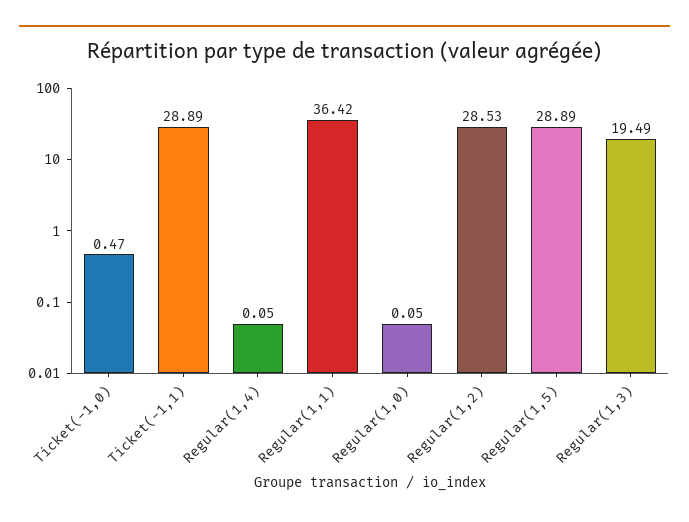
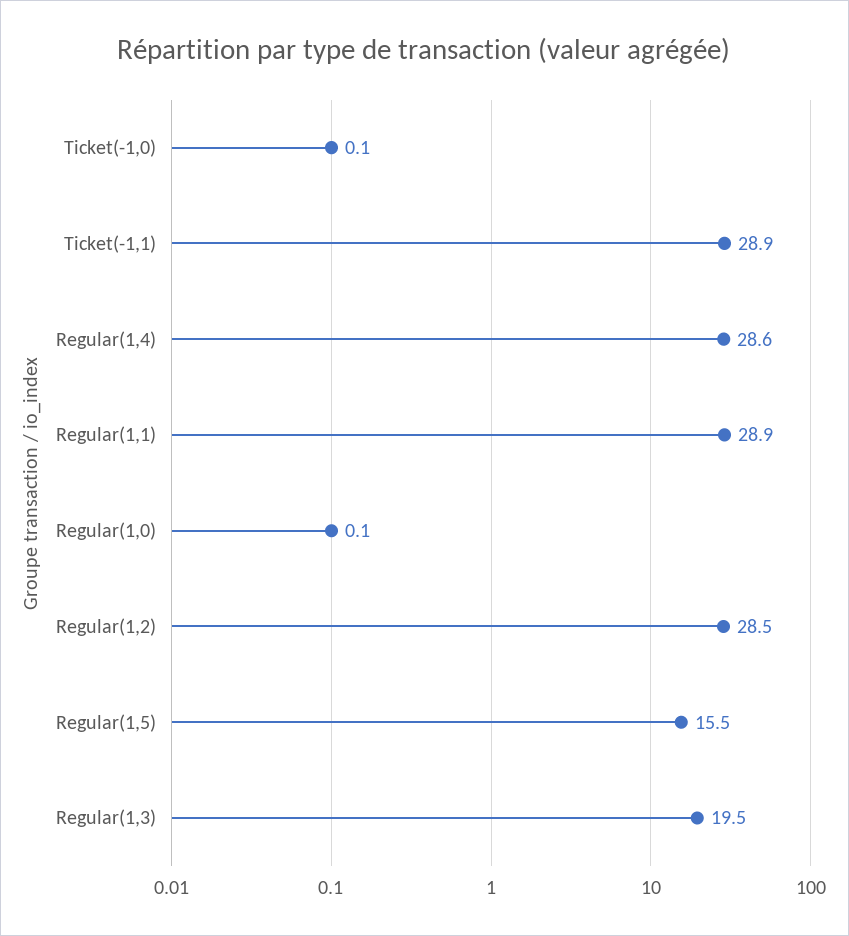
  {
-   "Ticket(-1,0)": 0.47,
+   "Ticket(-1,0)": 0.1,
    "Ticket(-1,1)": 28.89,
-   "Regular(1,4)": 0.05,
+   "Regular(1,4)": 28.6,
-   "Regular(1,1)": 36.42,
+   "Regular(1,1)": 28.9,
    "Regular(1,0)": 0.05,
    "Regular(1,2)": 28.53,
-   "Regular(1,5)": 28.89,
+   "Regular(1,5)": 15.5,
    "Regular(1,3)": 19.49
  }

